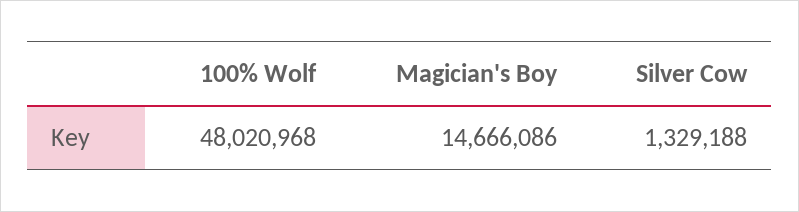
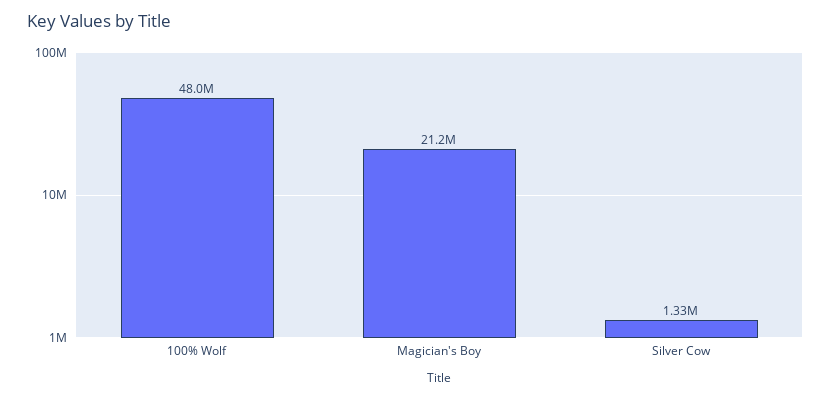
  {
    "100% Wolf": 48020968,
-   "Magician's Boy": 14666086,
+   "Magician's Boy": 21200000,
    "Silver Cow": 1329188
  }

